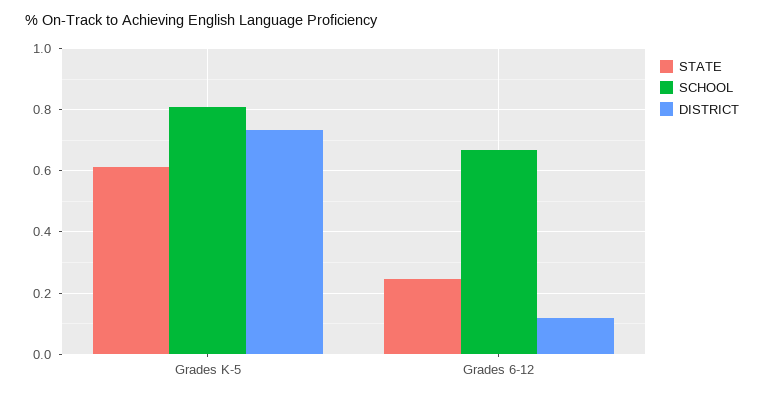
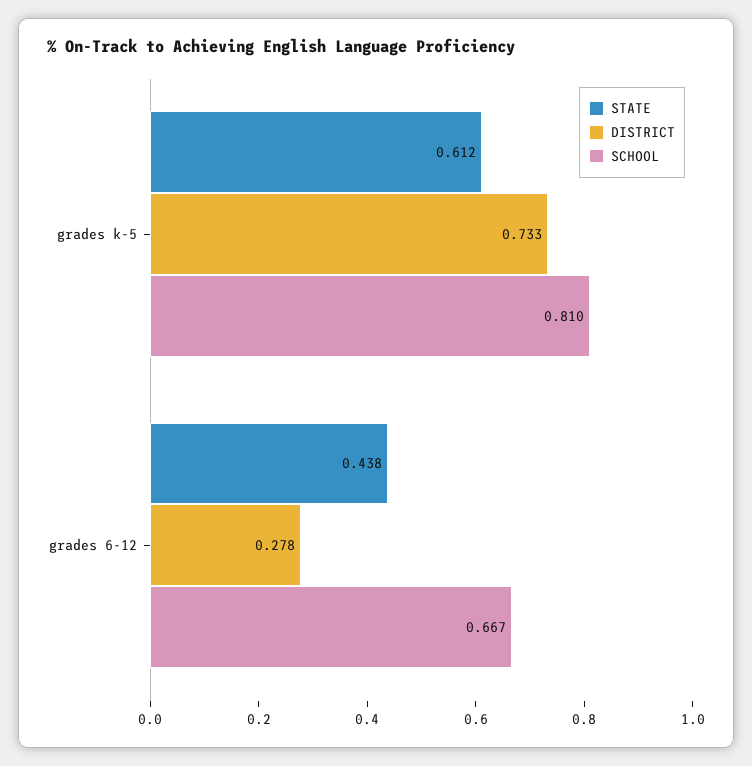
  {
    "STATE": {
      "Grades K-5": 0.612,
-     "Grades 6-12": 0.24
+     "Grades 6-12": 0.438
    },
    "SCHOOL": {
      "Grades K-5": 0.81,
      "Grades 6-12": 0.667
    },
    "DISTRICT": {
      "Grades K-5": 0.733,
-     "Grades 6-12": 0.12
+     "Grades 6-12": 0.278
    }
  }

